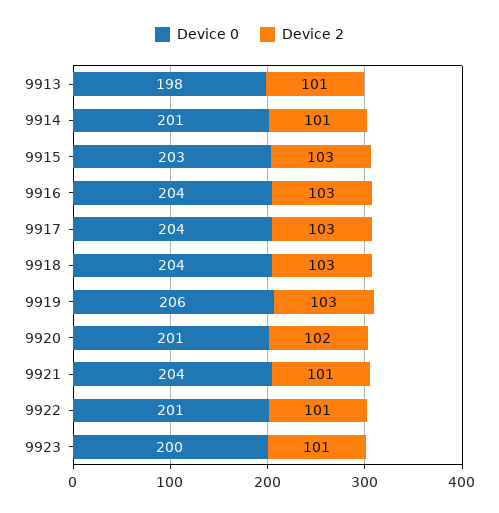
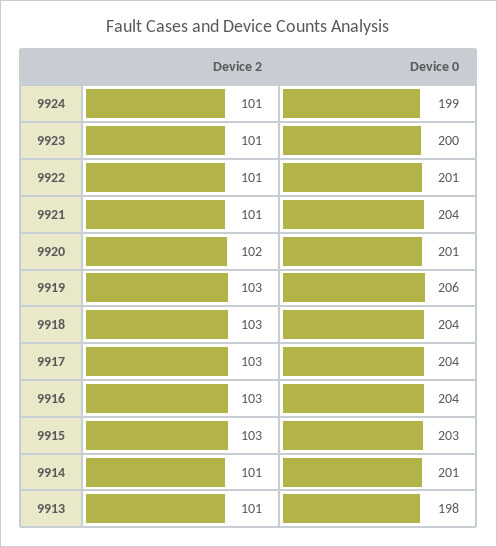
  {
    "Device 0": {
      "9913": 198,
      "9914": 201,
      "9915": 203,
      "9916": 204,
      "9917": 204,
      "9918": 204,
      "9919": 206,
      "9920": 201,
      "9921": 204,
      "9922": 201,
-     "9923": 200
+     "9923": 200,
+     "9924": 199
    },
    "Device 2": {
      "9913": 101,
      "9914": 101,
      "9915": 103,
      "9916": 103,
      "9917": 103,
      "9918": 103,
      "9919": 103,
      "9920": 102,
      "9921": 101,
      "9922": 101,
-     "9923": 101
+     "9923": 101,
+     "9924": 101
    }
  }

